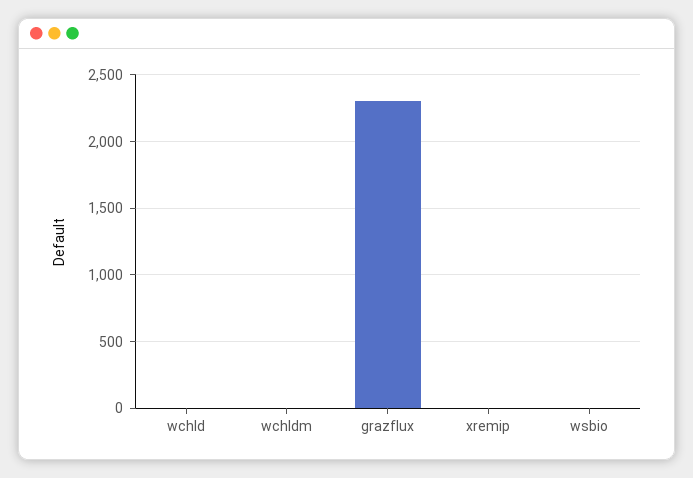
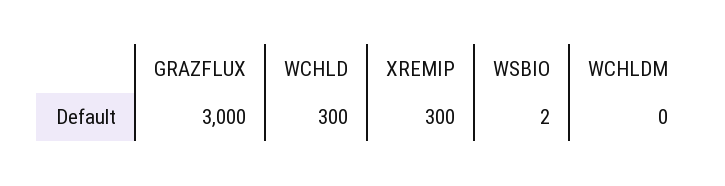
  {
-   "wchld": 0,
+   "wchld": 300,
    "wchldm": 0,
-   "grazflux": 2300,
+   "grazflux": 3000,
-   "xremip": 0,
+   "xremip": 300,
    "wsbio": 2
  }

